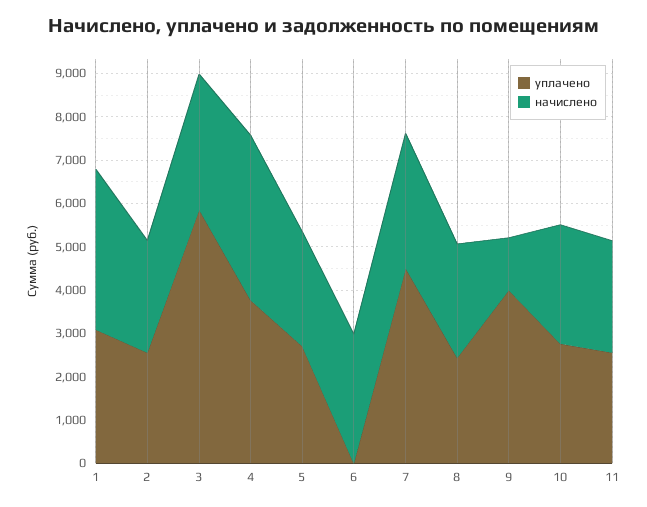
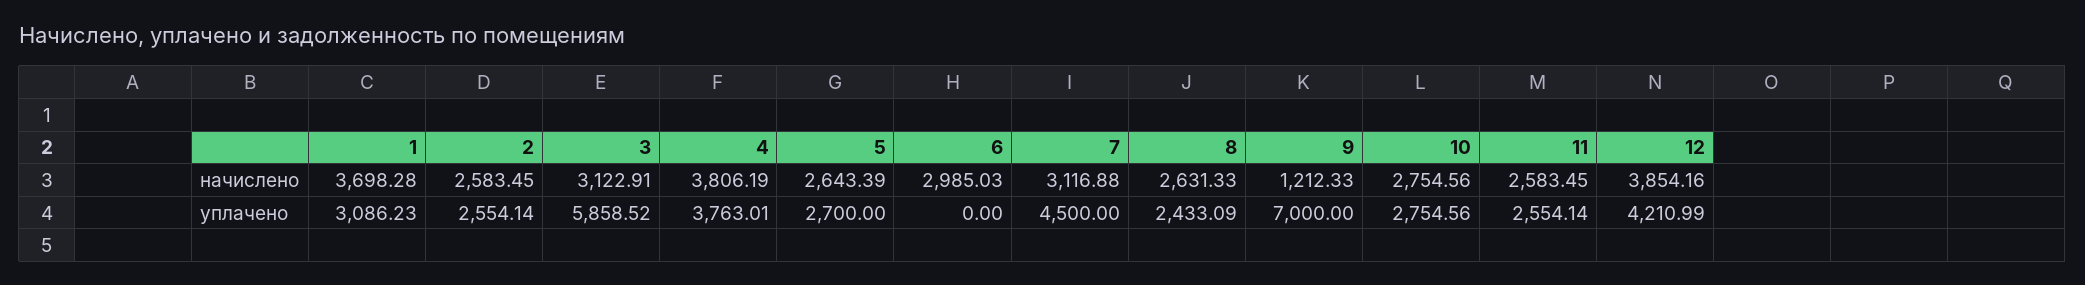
  {
    "уплачено": {
      "1": 3086.23,
      "2": 2554.14,
      "3": 5858.52,
      "4": 3763.01,
      "5": 2700,
      "6": 0,
      "7": 4500,
      "8": 2433.09,
-     "9": 4000,
+     "9": 7000,
      "10": 2754.56,
-     "11": 2554.14
+     "11": 2554.14,
+     "12": 4210.99
    },
    "начислено": {
      "1": 3698.28,
      "2": 2583.45,
      "3": 3122.91,
      "4": 3806.19,
      "5": 2643.39,
      "6": 2985.03,
      "7": 3116.88,
      "8": 2631.33,
      "9": 1212.33,
      "10": 2754.56,
-     "11": 2583.45
+     "11": 2583.45,
+     "12": 3854.16
    }
  }

